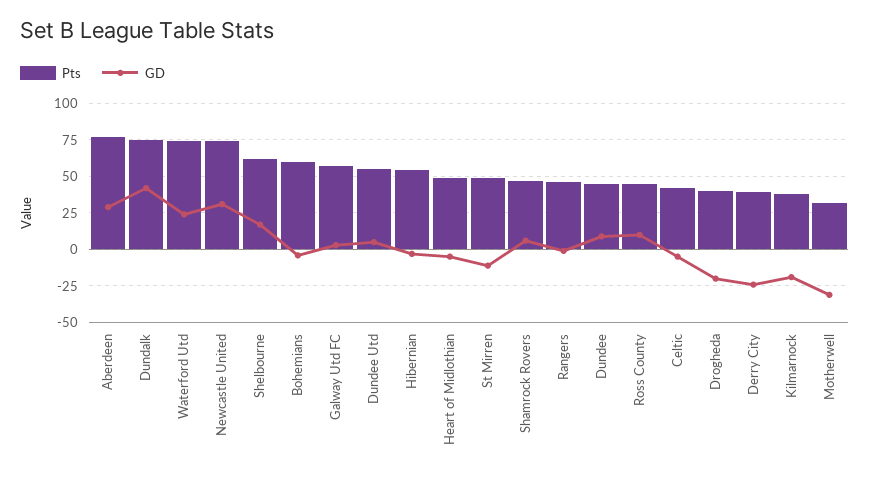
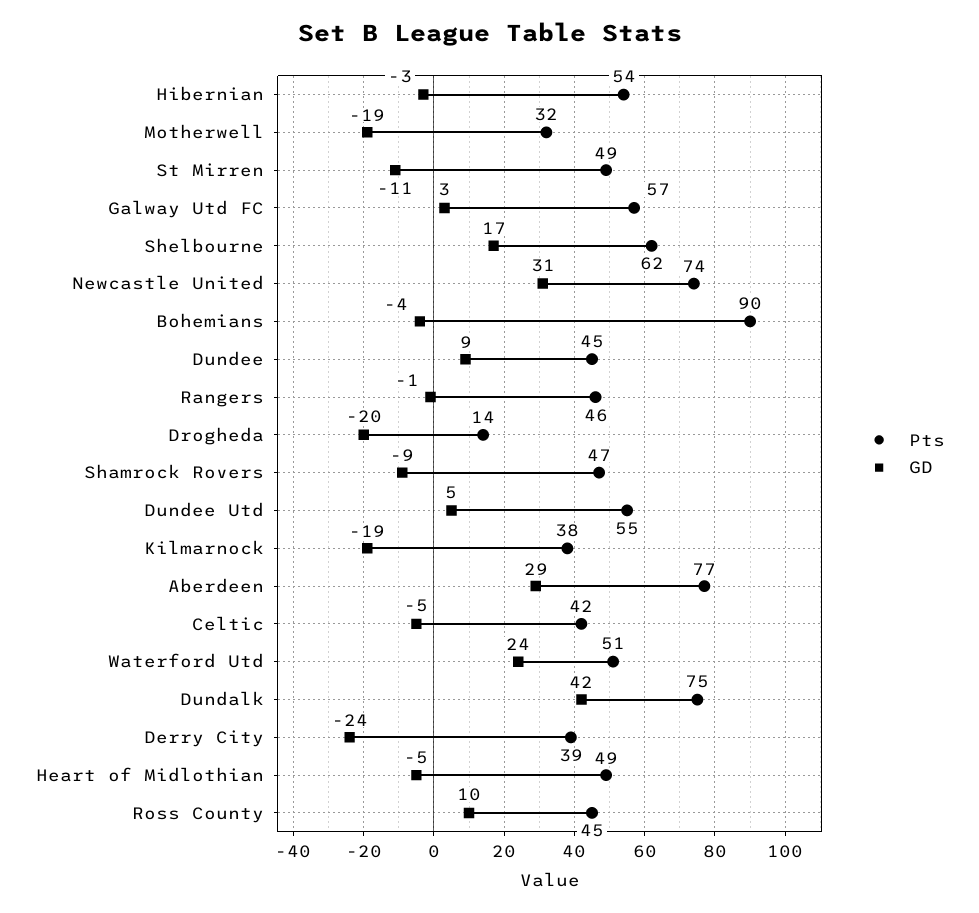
  {
    "Pts": {
      "Aberdeen": 77,
      "Dundalk": 75,
-     "Waterford Utd": 75,
+     "Waterford Utd": 51,
      "Newcastle United": 74,
      "Shelbourne": 62,
-     "Bohemians": 60,
+     "Bohemians": 90,
      "Galway Utd FC": 57,
      "Dundee Utd": 55,
      "Hibernian": 54,
      "Heart of Midlothian": 49,
      "St Mirren": 49,
      "Shamrock Rovers": 47,
      "Rangers": 46,
      "Dundee": 45,
      "Ross County": 45,
      "Celtic": 42,
-     "Drogheda": 40,
+     "Drogheda": 14,
      "Derry City": 39,
      "Kilmarnock": 38,
      "Motherwell": 32
    },
    "GD": {
      "Aberdeen": 29,
      "Dundalk": 42,
      "Waterford Utd": 24,
      "Newcastle United": 31,
      "Shelbourne": 17,
      "Bohemians": -4,
      "Galway Utd FC": 3,
      "Dundee Utd": 5,
      "Hibernian": -3,
      "Heart of Midlothian": -5,
      "St Mirren": -11,
-     "Shamrock Rovers": 5,
+     "Shamrock Rovers": -9,
      "Rangers": -1,
      "Dundee": 9,
      "Ross County": 10,
      "Celtic": -5,
      "Drogheda": -20,
      "Derry City": -24,
      "Kilmarnock": -19,
-     "Motherwell": -30
+     "Motherwell": -19
    }
  }

